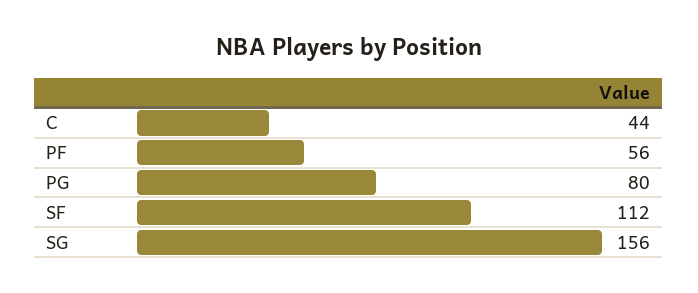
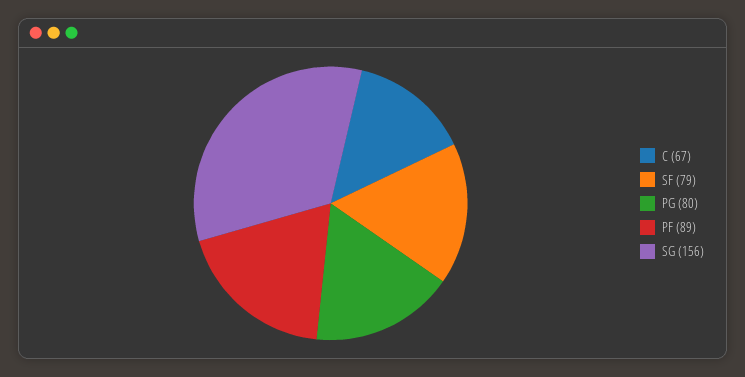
  {
-   "C": 44,
+   "C": 67,
-   "PF": 56,
+   "PF": 89,
    "PG": 80,
-   "SF": 112,
+   "SF": 79,
    "SG": 156
  }

